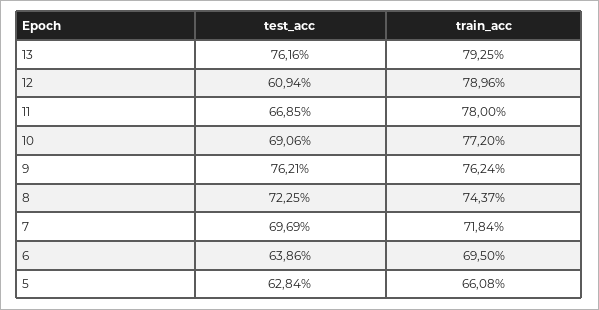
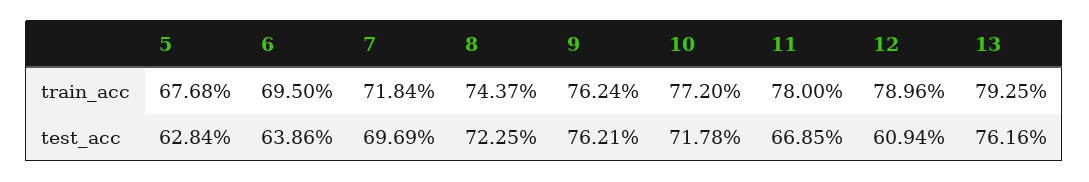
  {
    "test_acc": {
      "13": 76.16,
      "12": 60.94,
      "11": 66.85,
-     "10": 69.06,
+     "10": 71.78,
      "9": 76.21,
      "8": 72.25,
      "7": 69.69,
      "6": 63.86,
      "5": 62.84
    },
    "train_acc": {
      "13": 79.25,
      "12": 78.96,
      "11": 78,
      "10": 77.2,
      "9": 76.24,
      "8": 74.37,
      "7": 71.84,
      "6": 69.5,
-     "5": 66.08
+     "5": 67.68
    }
  }

